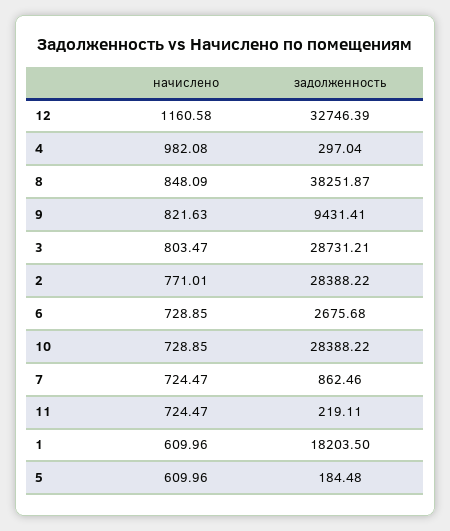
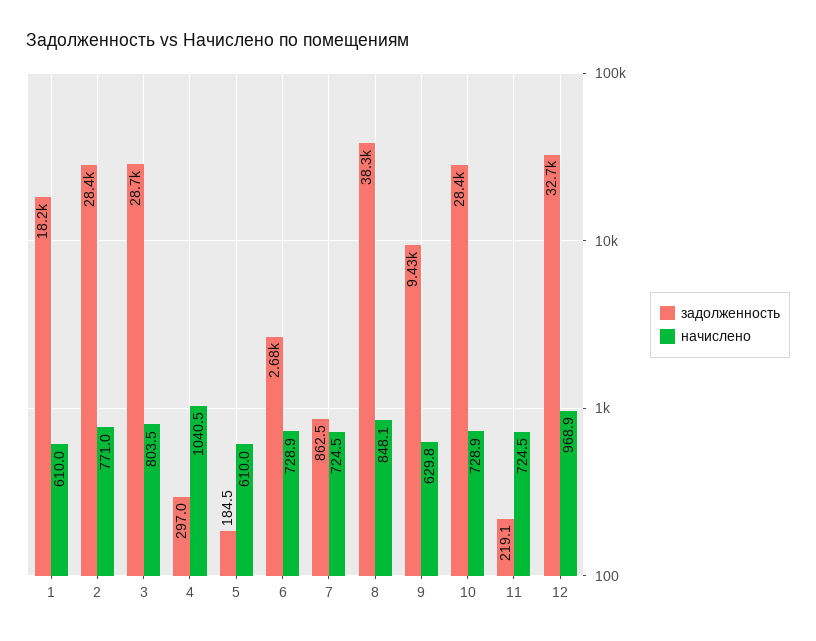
  {
    "начислено": {
-     "12": 1160.58,
+     "12": 968.9,
-     "4": 982.08,
+     "4": 1040.5,
      "8": 848.09,
-     "9": 821.63,
+     "9": 629.8,
      "3": 803.47,
      "2": 771.01,
      "6": 728.85,
      "10": 728.85,
      "7": 724.47,
      "11": 724.47,
      "1": 609.96,
      "5": 609.96
    },
    "задолженность": {
      "12": 32746.39,
      "4": 297.04,
      "8": 38251.87,
      "9": 9431.41,
      "3": 28731.21,
      "2": 28388.22,
      "6": 2675.68,
      "10": 28388.22,
      "7": 862.46,
      "11": 219.11,
      "1": 18203.5,
      "5": 184.48
    }
  }

